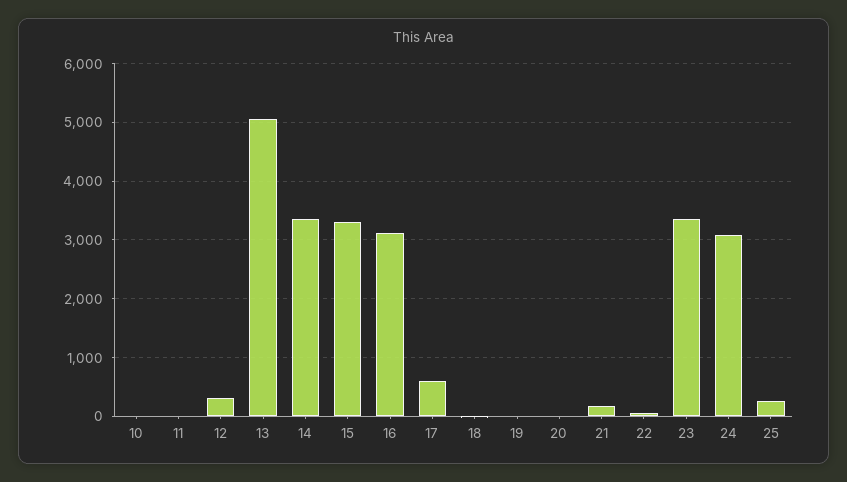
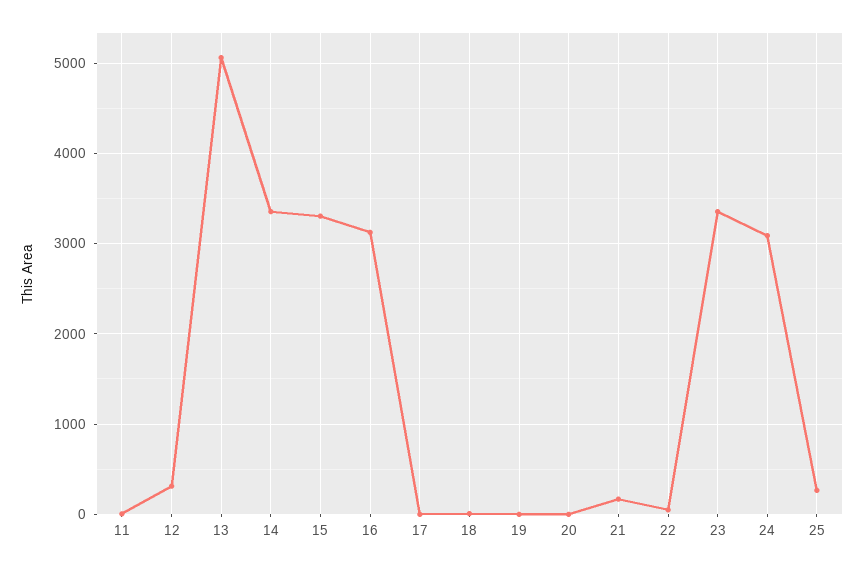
  {
-   "10": 0,
    "11": 0,
    "12": 300,
    "13": 5100,
    "14": 3400,
    "15": 3300,
    "16": 3100,
-   "17": 600,
+   "17": 0,
    "18": 0,
    "19": 0,
    "20": 0,
    "21": 200,
    "22": 100,
    "23": 3400,
    "24": 3100,
    "25": 300
  }

